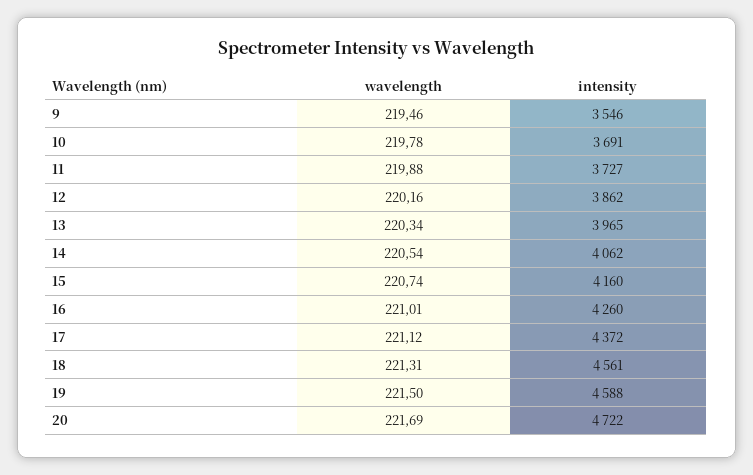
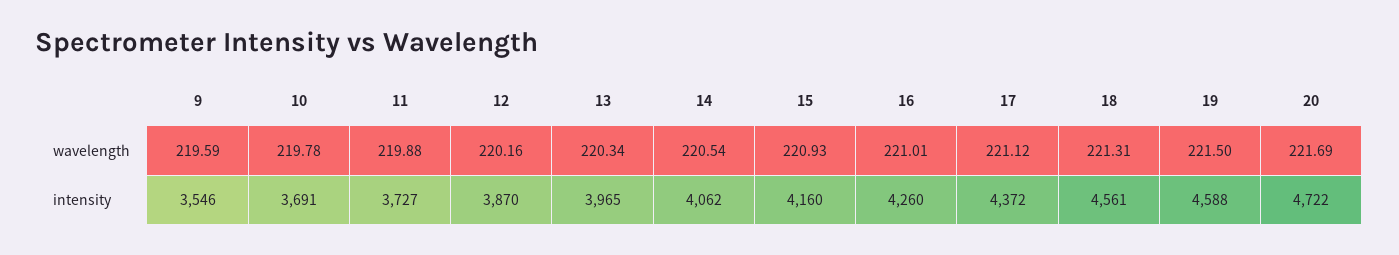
  {
    "wavelength": {
-     "9": 219.46,
+     "9": 219.59,
      "10": 219.78,
      "11": 219.88,
      "12": 220.16,
      "13": 220.34,
      "14": 220.54,
-     "15": 220.74,
+     "15": 220.93,
      "16": 221.01,
      "17": 221.12,
      "18": 221.31,
      "19": 221.5,
      "20": 221.69
    },
    "intensity": {
      "9": 3546,
      "10": 3691,
      "11": 3727,
-     "12": 3862,
+     "12": 3870,
      "13": 3965,
      "14": 4062,
      "15": 4160,
      "16": 4260,
      "17": 4372,
      "18": 4561,
      "19": 4588,
      "20": 4722
    }
  }

